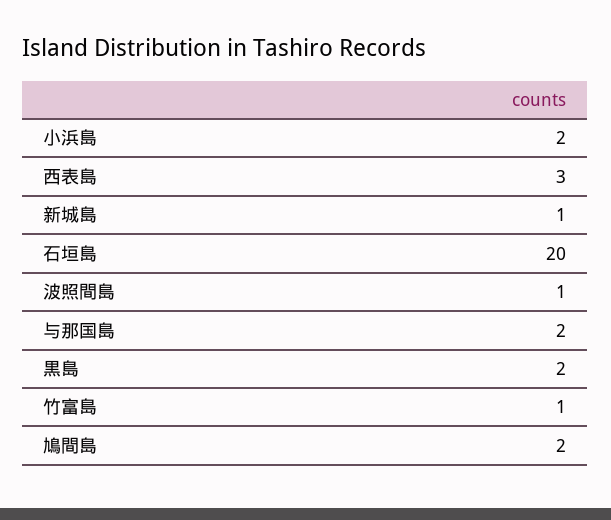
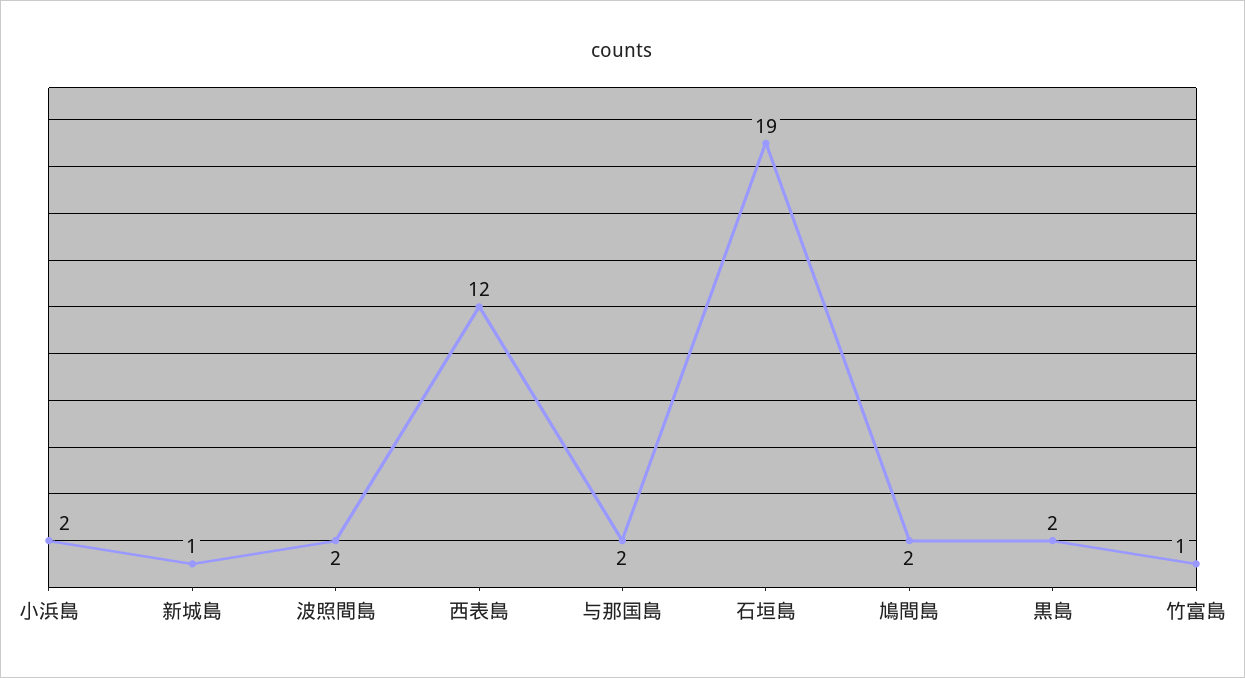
  {
    "小浜島": 2,
-   "西表島": 3,
+   "西表島": 12,
    "新城島": 1,
-   "石垣島": 20,
+   "石垣島": 19,
-   "波照間島": 1,
+   "波照間島": 2,
    "与那国島": 2,
    "黒島": 2,
    "竹富島": 1,
    "鳩間島": 2
  }

